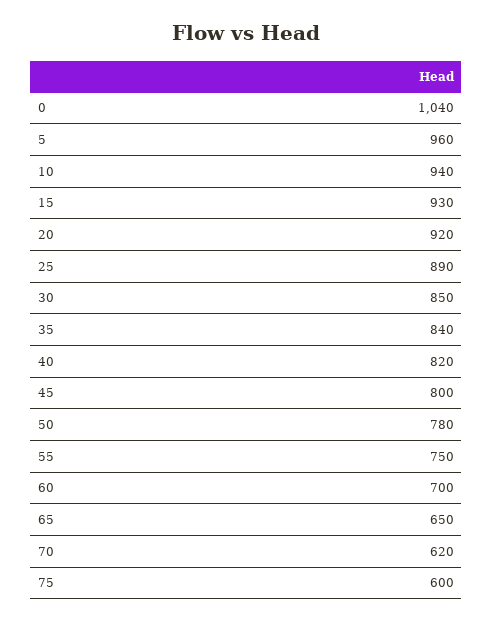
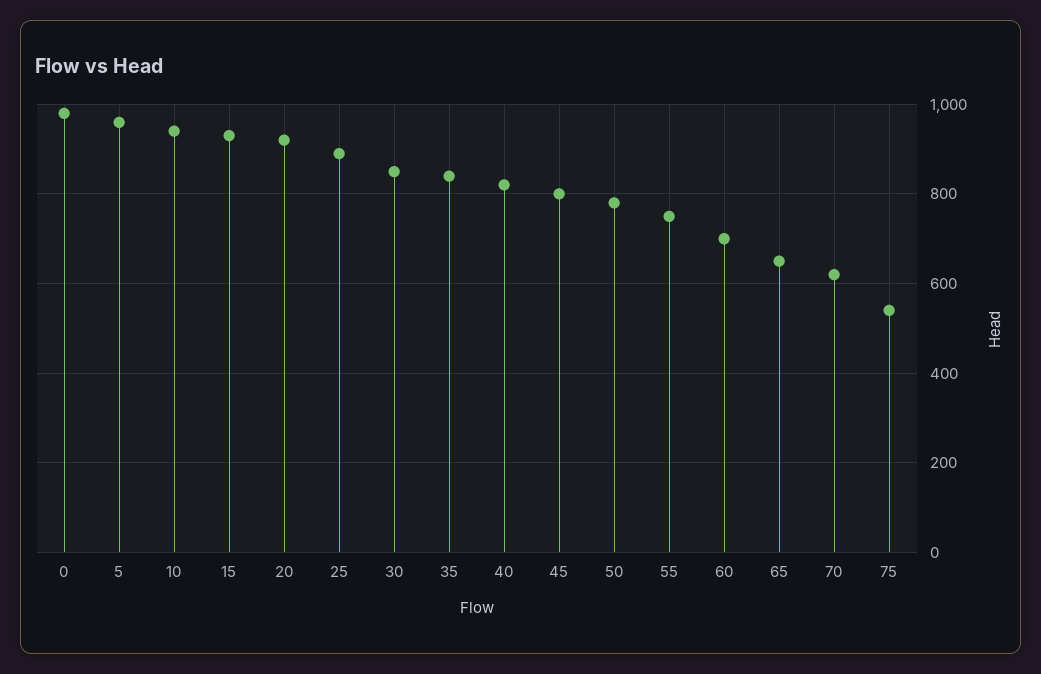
  {
-   "0": 1040,
+   "0": 980,
    "5": 960,
    "10": 940,
    "15": 930,
    "20": 920,
    "25": 890,
    "30": 850,
    "35": 840,
    "40": 820,
    "45": 800,
    "50": 780,
    "55": 750,
    "60": 700,
    "65": 650,
    "70": 620,
-   "75": 600
+   "75": 540
  }

